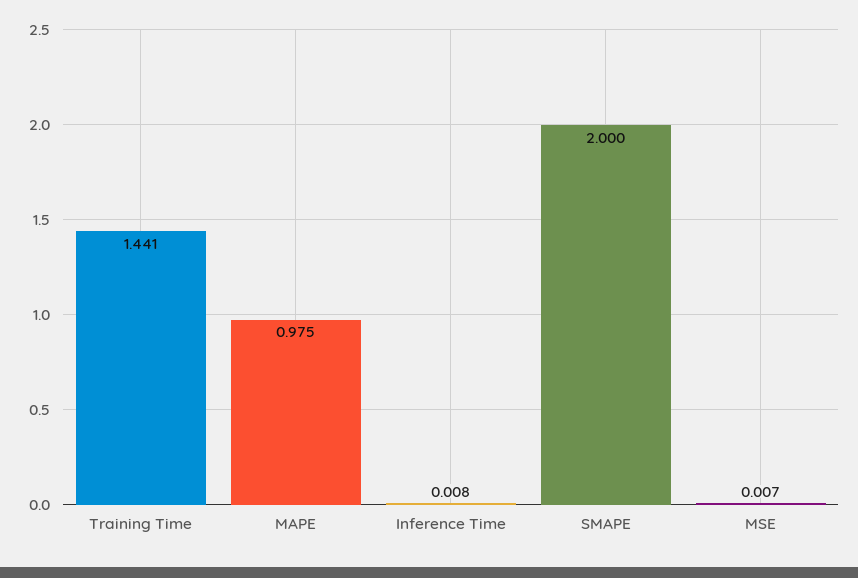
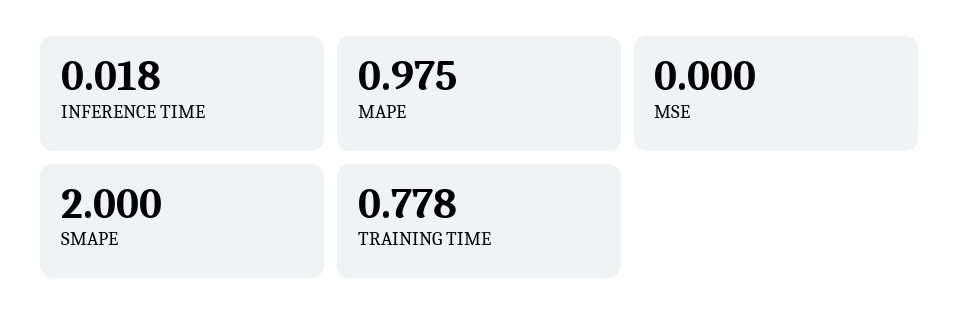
  {
-   "Training Time": 1.441,
+   "Training Time": 0.778,
    "MAPE": 0.975,
-   "Inference Time": 0.008,
+   "Inference Time": 0.018,
    "SMAPE": 2,
-   "MSE": 0.007
+   "MSE": 0
  }

